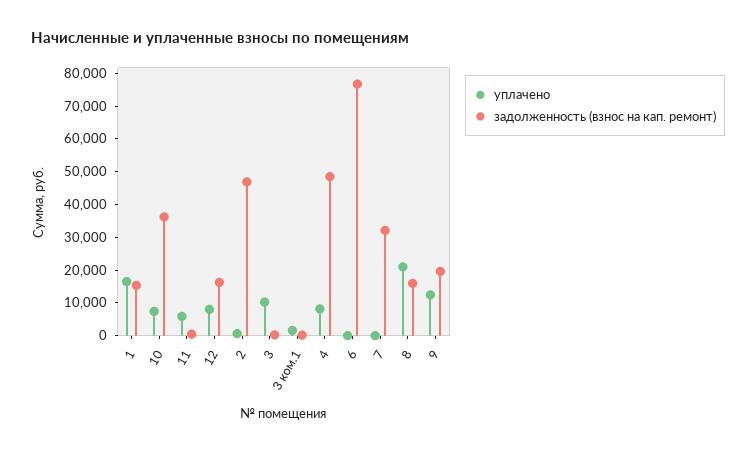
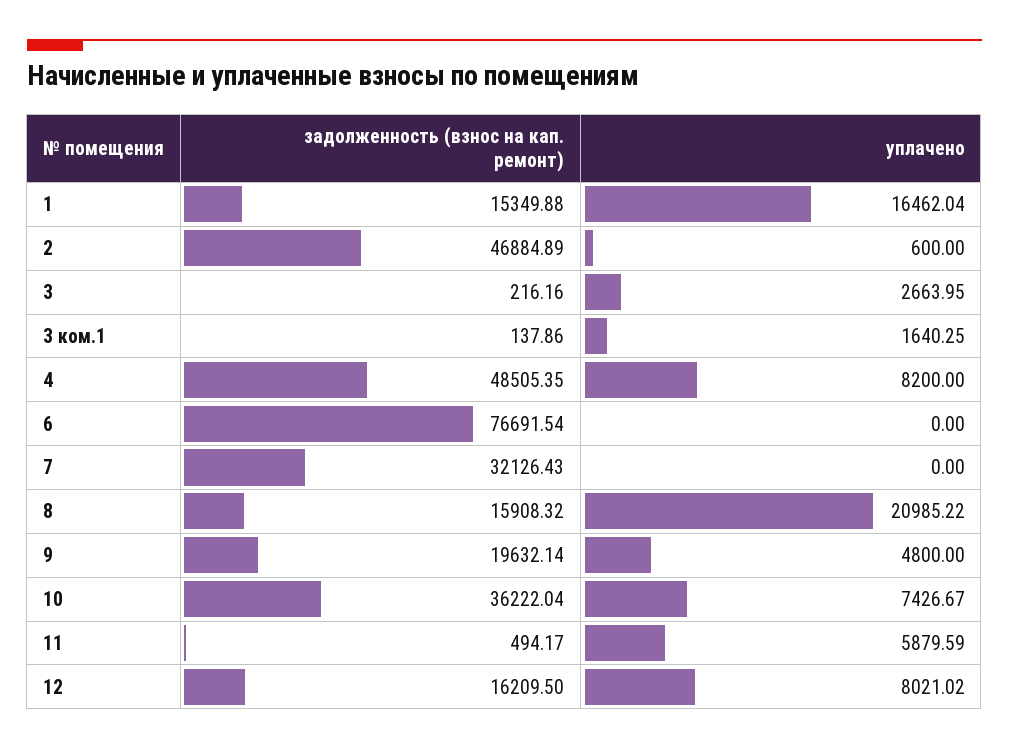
  {
    "уплачено": {
      "1": 16462.04,
      "10": 7426.67,
      "11": 5879.59,
      "12": 8021.02,
      "2": 600,
-     "3": 10000,
+     "3": 2663.95,
      "3 ком.1": 1640.25,
      "4": 8200,
      "6": 0,
      "7": 0,
      "8": 20985.22,
-     "9": 12500
+     "9": 4800
    },
    "задолженность (взнос на кап. ремонт)": {
      "1": 15349.88,
      "10": 36222.04,
      "11": 494.17,
      "12": 16209.5,
      "2": 46884.89,
      "3": 216.16,
      "3 ком.1": 137.86,
      "4": 48505.35,
      "6": 76691.54,
      "7": 32126.43,
      "8": 15908.32,
      "9": 19632.14
    }
  }

